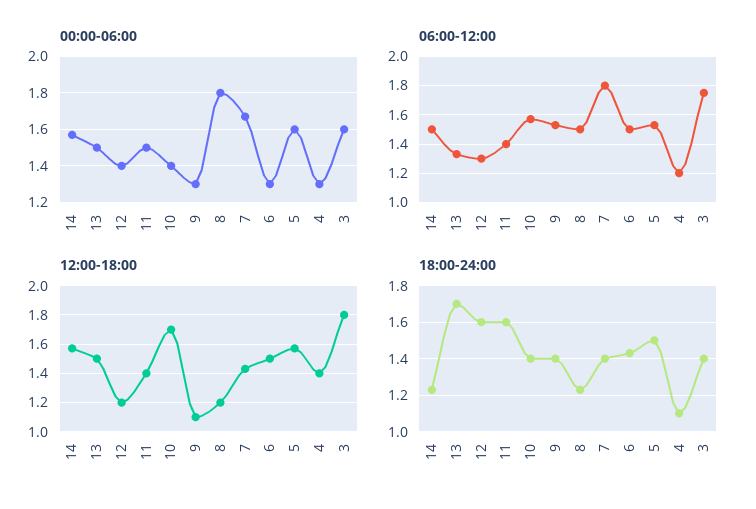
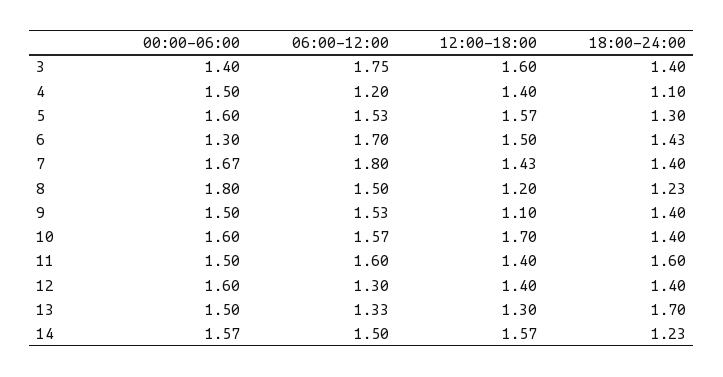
  {
    "00:00-06:00": {
      "14": 1.57,
      "13": 1.5,
-     "12": 1.4,
+     "12": 1.6,
      "11": 1.5,
-     "10": 1.4,
+     "10": 1.6,
-     "9": 1.3,
+     "9": 1.5,
      "8": 1.8,
      "7": 1.67,
      "6": 1.3,
      "5": 1.6,
-     "4": 1.3,
+     "4": 1.5,
-     "3": 1.6
+     "3": 1.4
    },
    "06:00-12:00": {
      "14": 1.5,
      "13": 1.33,
      "12": 1.3,
-     "11": 1.4,
+     "11": 1.6,
      "10": 1.57,
      "9": 1.53,
      "8": 1.5,
      "7": 1.8,
-     "6": 1.5,
+     "6": 1.7,
      "5": 1.53,
      "4": 1.2,
      "3": 1.75
    },
    "12:00-18:00": {
      "14": 1.57,
-     "13": 1.5,
+     "13": 1.3,
-     "12": 1.2,
+     "12": 1.4,
      "11": 1.4,
      "10": 1.7,
      "9": 1.1,
      "8": 1.2,
      "7": 1.43,
      "6": 1.5,
      "5": 1.57,
      "4": 1.4,
-     "3": 1.8
+     "3": 1.6
    },
    "18:00-24:00": {
      "14": 1.23,
      "13": 1.7,
-     "12": 1.6,
+     "12": 1.4,
      "11": 1.6,
      "10": 1.4,
      "9": 1.4,
      "8": 1.23,
      "7": 1.4,
      "6": 1.43,
-     "5": 1.5,
+     "5": 1.3,
      "4": 1.1,
      "3": 1.4
    }
  }

